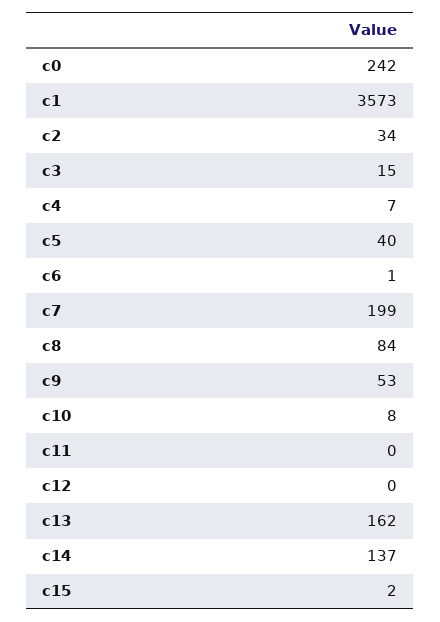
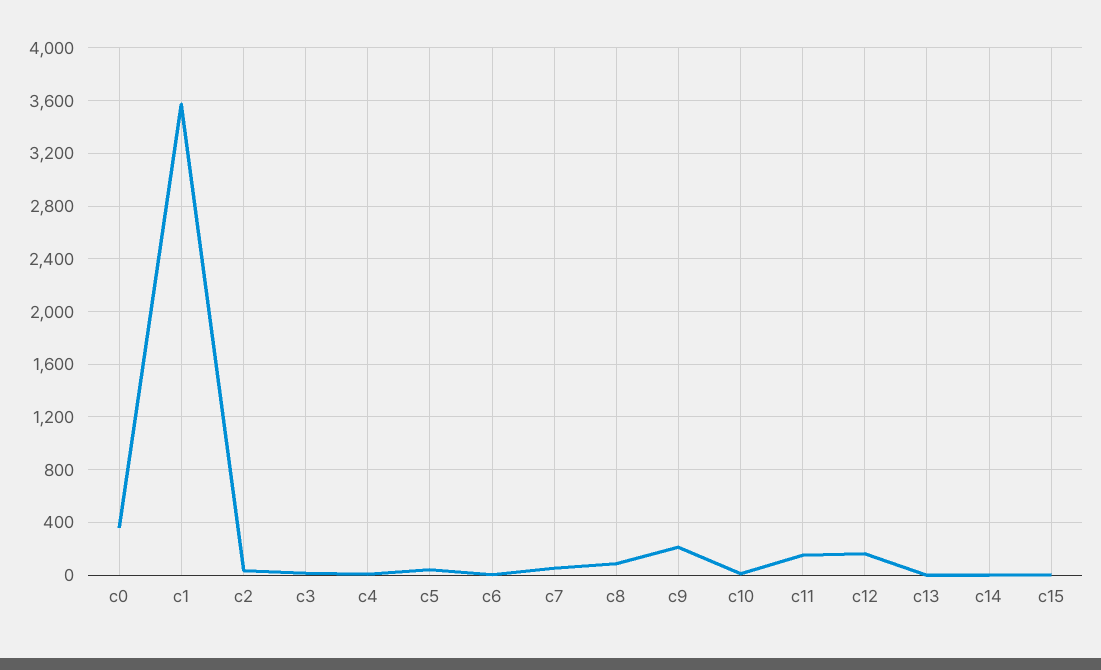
  {
-   "c0": 242,
+   "c0": 350,
    "c1": 3573,
    "c2": 34,
    "c3": 15,
    "c4": 7,
    "c5": 40,
    "c6": 1,
-   "c7": 199,
+   "c7": 50,
    "c8": 84,
-   "c9": 53,
+   "c9": 200,
    "c10": 8,
-   "c11": 0,
+   "c11": 150,
-   "c12": 0,
+   "c12": 150,
-   "c13": 162,
+   "c13": 0,
-   "c14": 137,
+   "c14": 0,
    "c15": 2
  }

